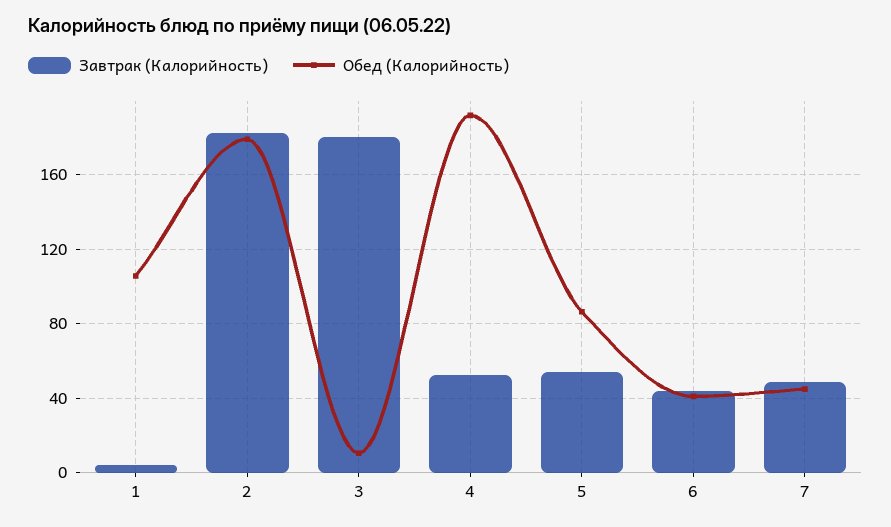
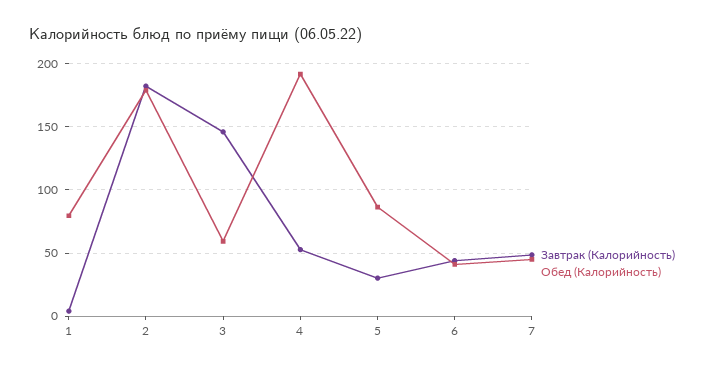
  {
    "Завтрак (Калорийность)": {
      "1": 5,
      "2": 180,
-     "3": 180,
+     "3": 145,
      "4": 55,
-     "5": 55,
+     "5": 30,
      "6": 45,
      "7": 50
    },
    "Обед (Калорийность)": {
-     "1": 105,
+     "1": 80,
      "2": 180,
-     "3": 10,
+     "3": 60,
      "4": 190,
      "5": 85,
      "6": 40,
      "7": 45
    }
  }

